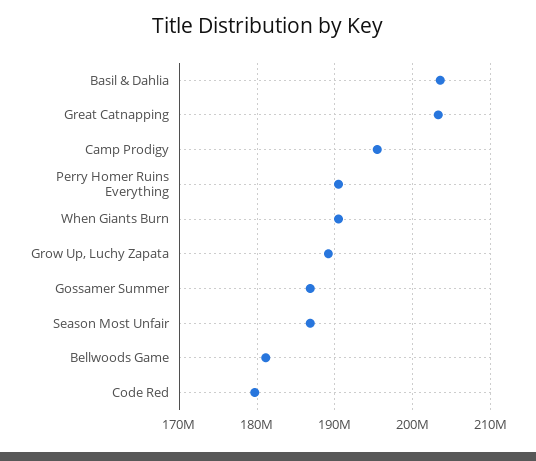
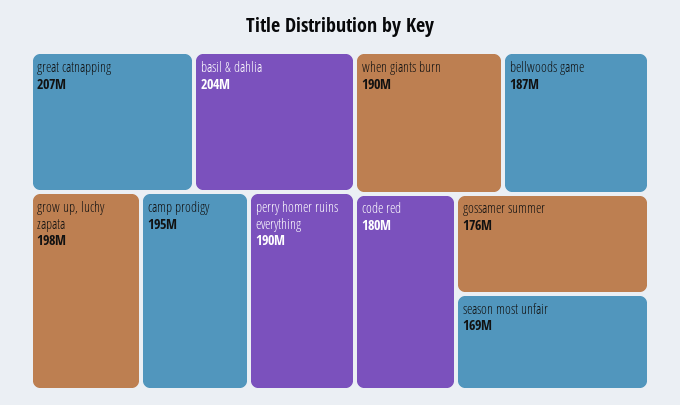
  {
    "Basil & Dahlia": 204000000,
-   "Great Catnapping": 203000000,
+   "Great Catnapping": 207000000,
    "Camp Prodigy": 195000000,
    "Perry Homer Ruins Everything": 190000000,
    "When Giants Burn": 190000000,
-   "Grow Up, Luchy Zapata": 189000000,
+   "Grow Up, Luchy Zapata": 198000000,
-   "Gossamer Summer": 187000000,
+   "Gossamer Summer": 176000000,
-   "Season Most Unfair": 187000000,
+   "Season Most Unfair": 169000000,
-   "Bellwoods Game": 181000000,
+   "Bellwoods Game": 187000000,
    "Code Red": 180000000
  }

